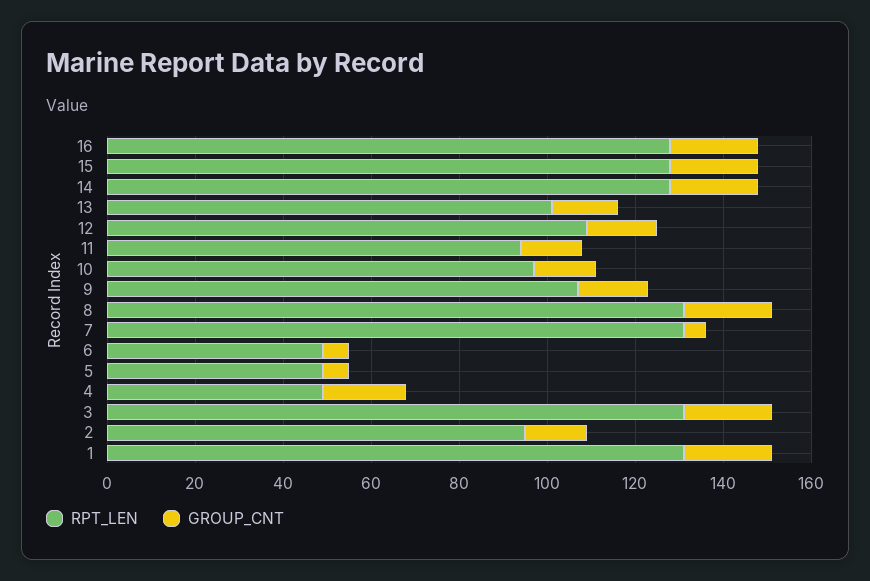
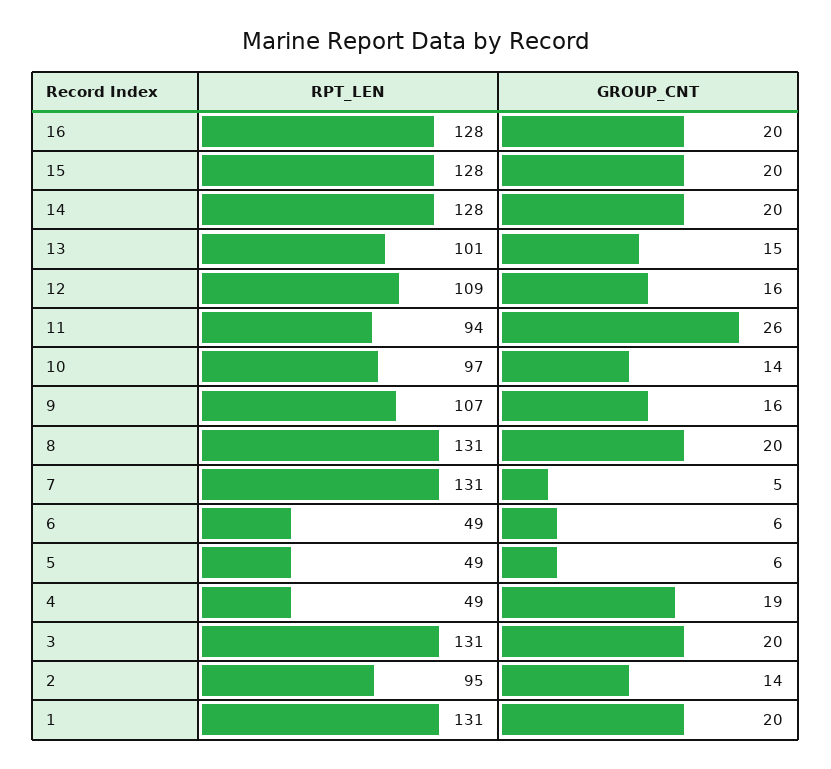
  {
    "RPT_LEN": {
      "16": 128,
      "15": 128,
      "14": 128,
      "13": 101,
      "12": 109,
      "11": 94,
      "10": 97,
      "9": 107,
      "8": 131,
      "7": 131,
      "6": 49,
      "5": 49,
      "4": 49,
      "3": 131,
      "2": 95,
      "1": 131
    },
    "GROUP_CNT": {
      "16": 20,
      "15": 20,
      "14": 20,
      "13": 15,
      "12": 16,
-     "11": 15,
+     "11": 26,
      "10": 14,
      "9": 16,
      "8": 20,
      "7": 5,
      "6": 6,
      "5": 6,
      "4": 19,
      "3": 20,
      "2": 14,
      "1": 20
    }
  }

